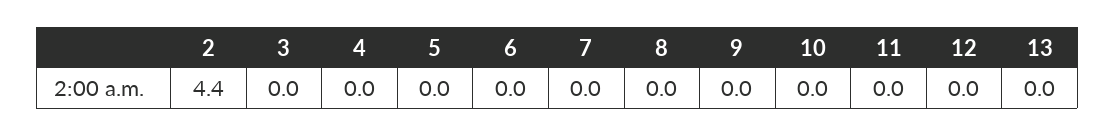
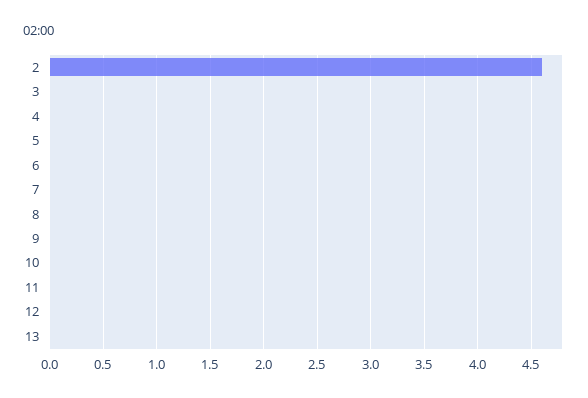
  {
-   "2": 4.4,
+   "2": 4.6,
    "3": 0,
    "4": 0,
    "5": 0,
    "6": 0,
    "7": 0,
    "8": 0,
    "9": 0,
    "10": 0,
    "11": 0,
    "12": 0,
    "13": 0
  }

